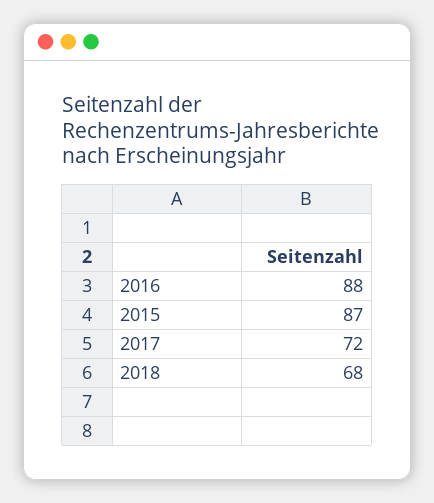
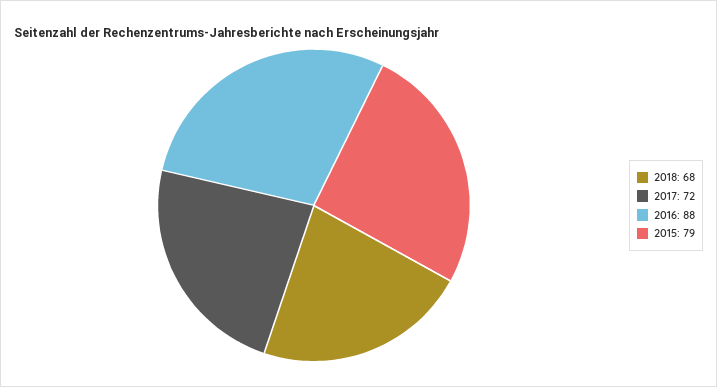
  {
    "2016": 88,
-   "2015": 87,
+   "2015": 79,
    "2017": 72,
    "2018": 68
  }

